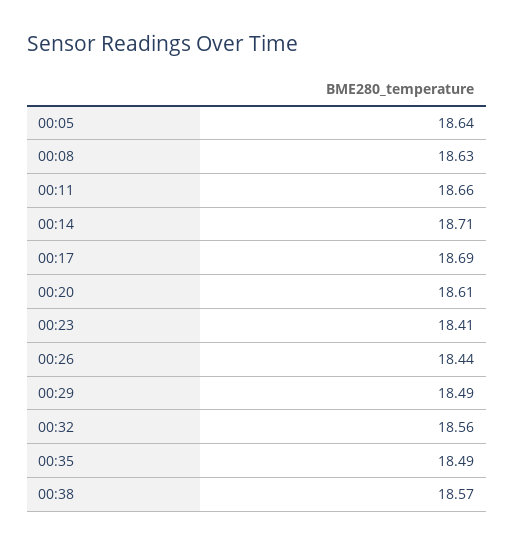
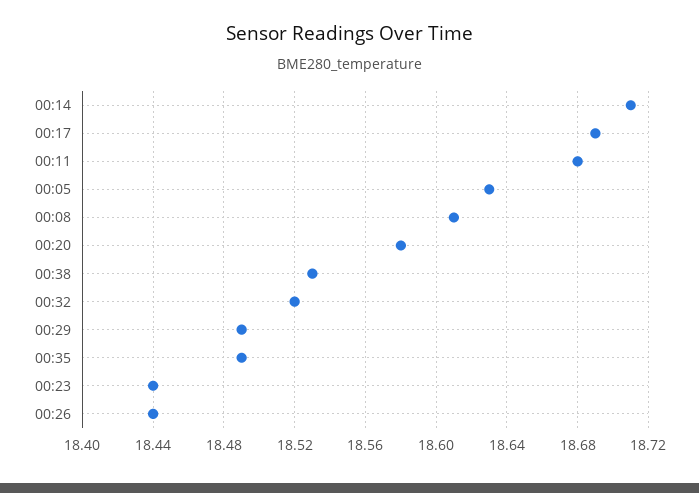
  {
-   "00:05": 18.64,
+   "00:05": 18.63,
-   "00:08": 18.63,
+   "00:08": 18.61,
-   "00:11": 18.66,
+   "00:11": 18.68,
    "00:14": 18.71,
    "00:17": 18.69,
-   "00:20": 18.61,
+   "00:20": 18.58,
-   "00:23": 18.41,
+   "00:23": 18.44,
    "00:26": 18.44,
    "00:29": 18.49,
-   "00:32": 18.56,
+   "00:32": 18.52,
    "00:35": 18.49,
-   "00:38": 18.57
+   "00:38": 18.53
  }

